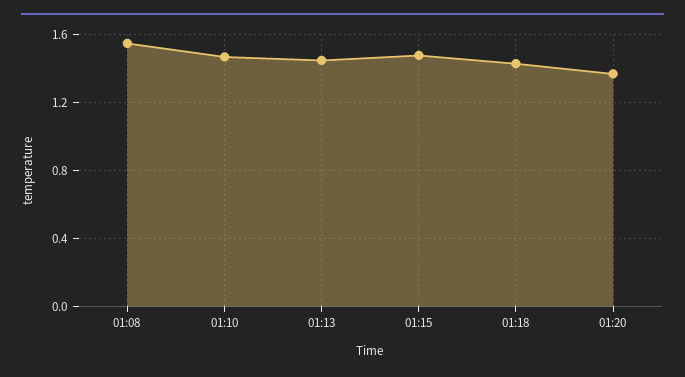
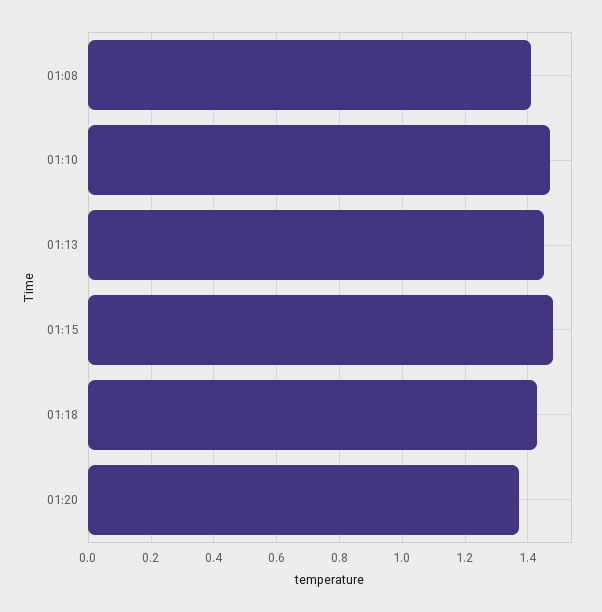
  {
-   "01:08": 1.55,
+   "01:08": 1.4,
    "01:10": 1.45,
    "01:13": 1.45,
    "01:15": 1.5,
    "01:18": 1.45,
    "01:20": 1.35
  }

